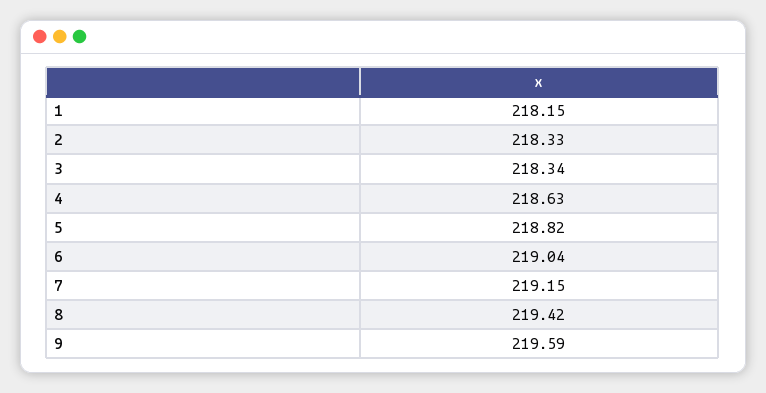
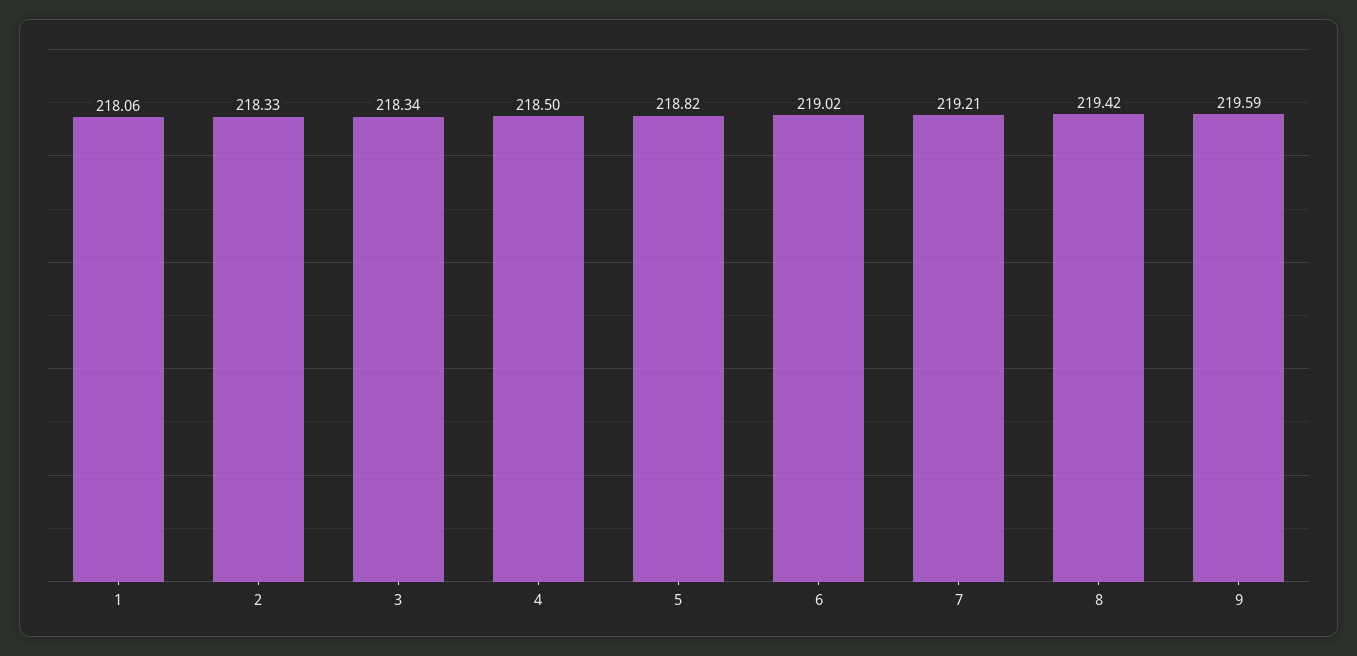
  {
-   "1": 218.15,
+   "1": 218.06,
    "2": 218.33,
    "3": 218.34,
-   "4": 218.63,
+   "4": 218.5,
    "5": 218.82,
-   "6": 219.04,
+   "6": 219.02,
-   "7": 219.15,
+   "7": 219.21,
    "8": 219.42,
    "9": 219.59
  }

